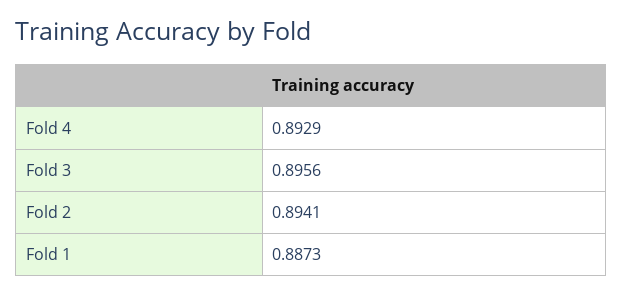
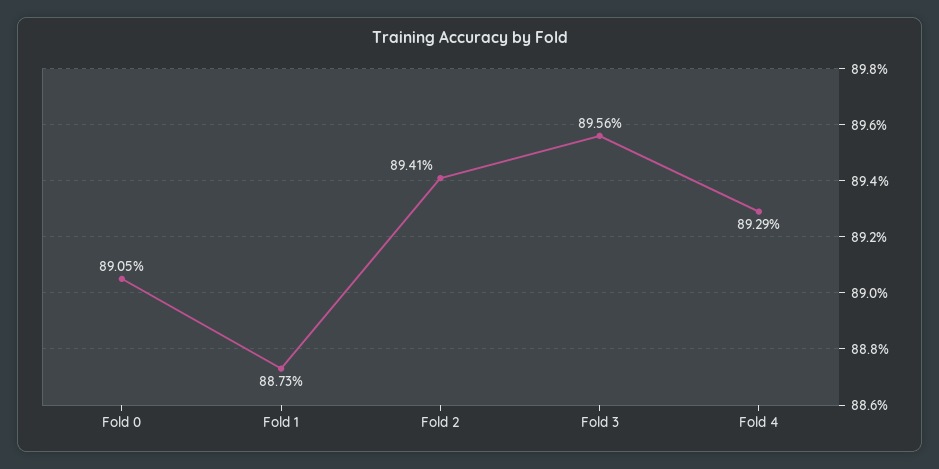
  {
    "Fold 4": 0.8929,
    "Fold 3": 0.8956,
    "Fold 2": 0.8941,
-   "Fold 1": 0.8873
+   "Fold 1": 0.8873,
+   "Fold 0": 0.8905
  }

